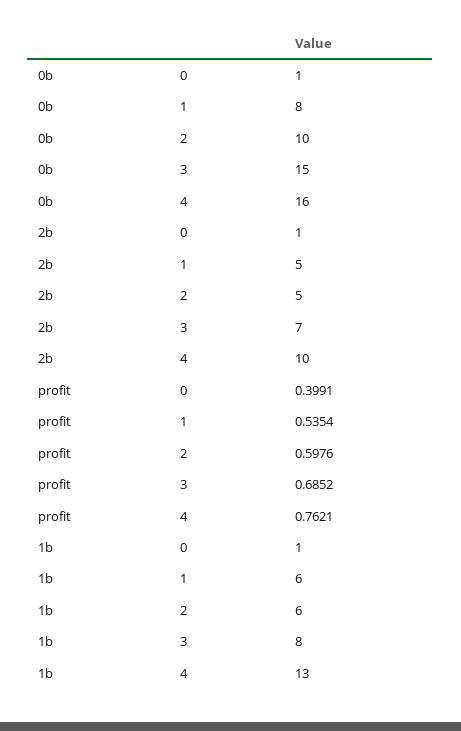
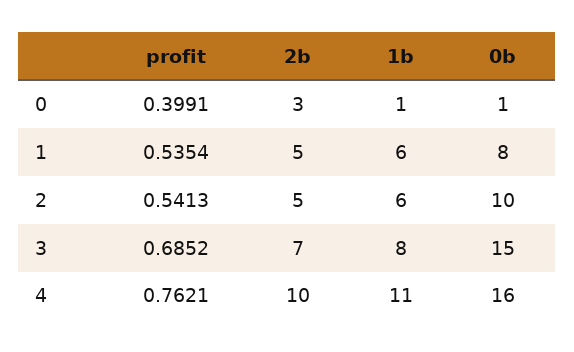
  {
    "0b": {
      "0": 1,
      "1": 8,
      "2": 10,
      "3": 15,
      "4": 16
    },
    "2b": {
-     "0": 1,
+     "0": 3,
      "1": 5,
      "2": 5,
      "3": 7,
      "4": 10
    },
    "profit": {
      "0": 0.3991,
      "1": 0.5354,
-     "2": 0.5976,
+     "2": 0.5413,
      "3": 0.6852,
      "4": 0.7621
    },
    "1b": {
      "0": 1,
      "1": 6,
      "2": 6,
      "3": 8,
-     "4": 13
+     "4": 11
    }
  }

